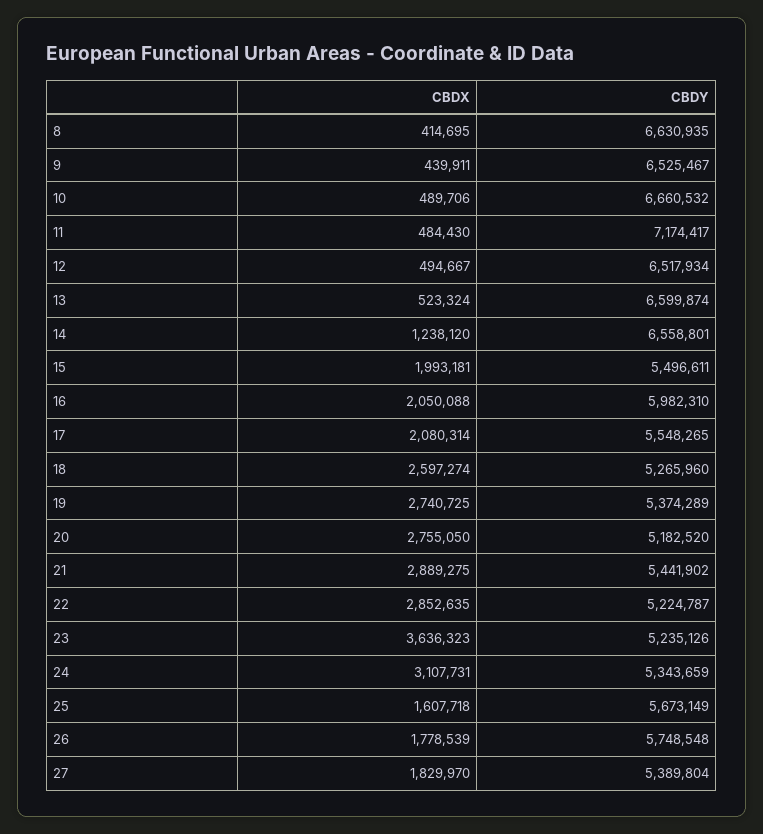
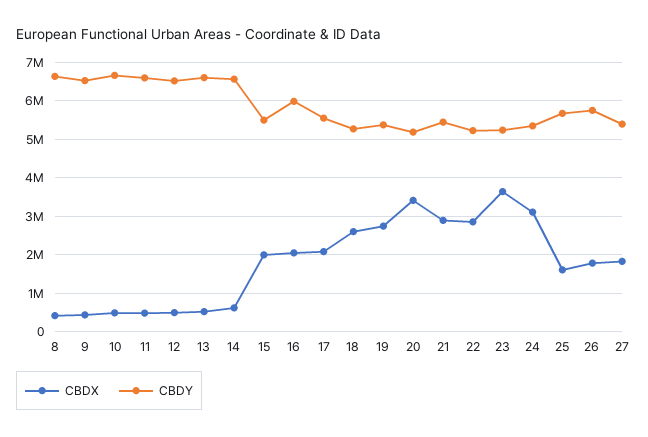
  {
    "CBDX": {
      "8": 414695,
      "9": 439911,
      "10": 489706,
      "11": 484430,
      "12": 494667,
      "13": 523324,
-     "14": 1238120,
+     "14": 600000,
      "15": 1993181,
      "16": 2050088,
      "17": 2080314,
      "18": 2597274,
      "19": 2740725,
-     "20": 2755050,
+     "20": 3400000,
      "21": 2889275,
      "22": 2852635,
      "23": 3636323,
      "24": 3107731,
      "25": 1607718,
      "26": 1778539,
      "27": 1829970
    },
    "CBDY": {
      "8": 6630935,
      "9": 6525467,
      "10": 6660532,
-     "11": 7174417,
+     "11": 6600000,
      "12": 6517934,
      "13": 6599874,
      "14": 6558801,
      "15": 5496611,
      "16": 5982310,
      "17": 5548265,
      "18": 5265960,
      "19": 5374289,
      "20": 5182520,
      "21": 5441902,
      "22": 5224787,
      "23": 5235126,
      "24": 5343659,
      "25": 5673149,
      "26": 5748548,
      "27": 5389804
    }
  }

